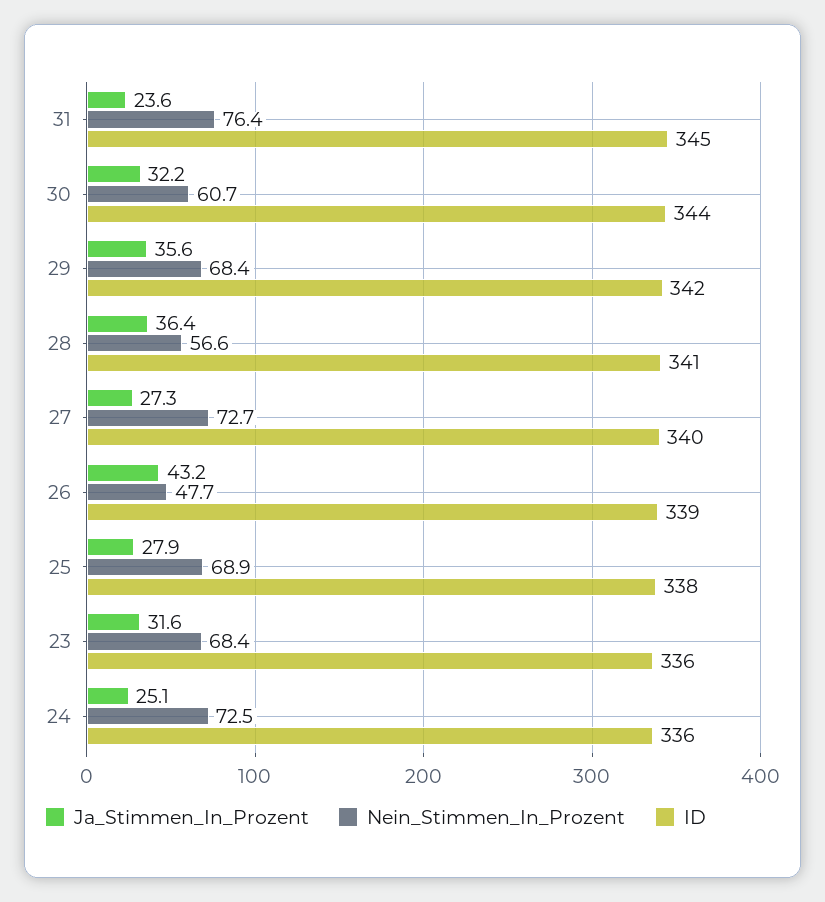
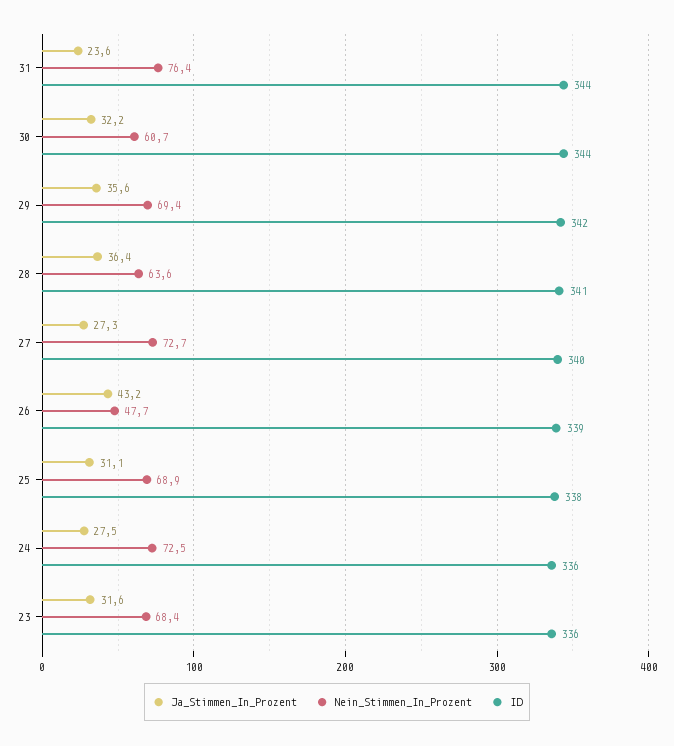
  {
    "Ja_Stimmen_In_Prozent": {
      "31": 23.6,
      "30": 32.2,
      "29": 35.6,
      "28": 36.4,
      "27": 27.3,
      "26": 43.2,
-     "25": 27.9,
+     "25": 31.1,
      "23": 31.6,
-     "24": 25.1
+     "24": 27.5
    },
    "Nein_Stimmen_In_Prozent": {
      "31": 76.4,
      "30": 60.7,
-     "29": 68.4,
+     "29": 69.4,
-     "28": 56.6,
+     "28": 63.6,
      "27": 72.7,
      "26": 47.7,
      "25": 68.9,
      "23": 68.4,
      "24": 72.5
    },
    "ID": {
-     "31": 345,
+     "31": 344,
      "30": 344,
      "29": 342,
      "28": 341,
      "27": 340,
      "26": 339,
      "25": 338,
      "23": 336,
      "24": 336
    }
  }

